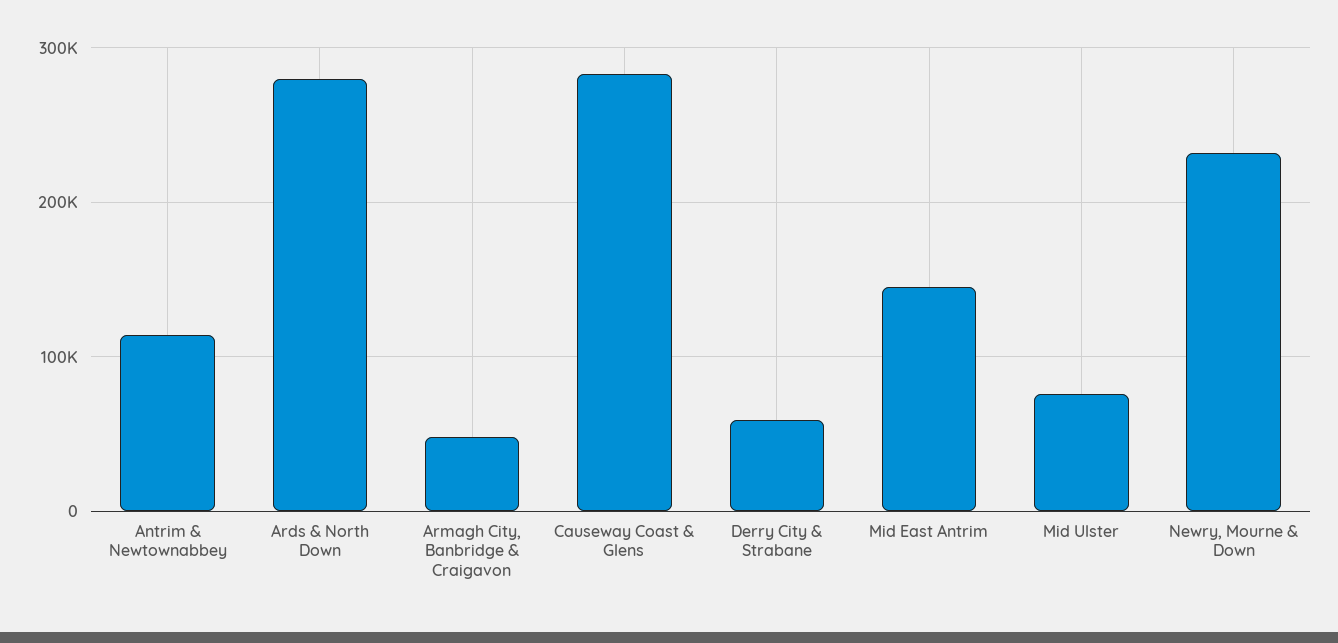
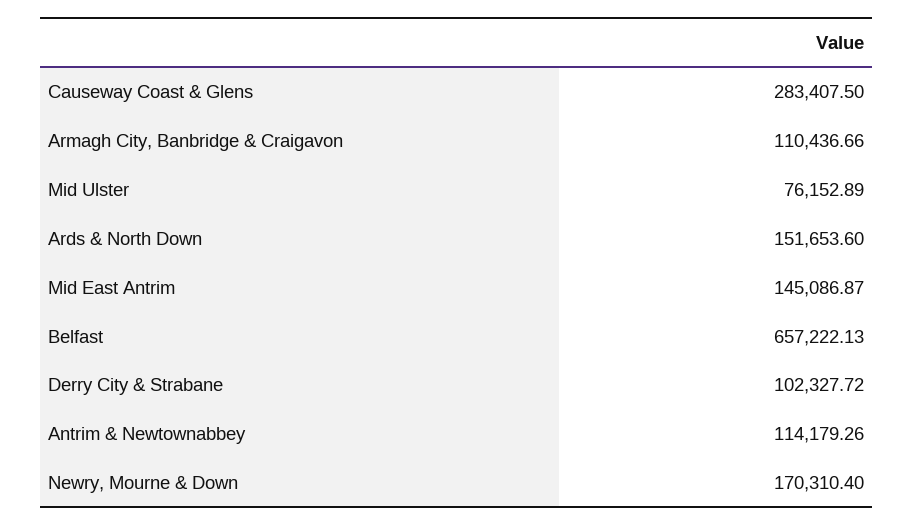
  {
    "Antrim & Newtownabbey": 114179.26,
-   "Ards & North Down": 280000,
+   "Ards & North Down": 151653.6,
-   "Armagh City, Banbridge & Craigavon": 50000,
+   "Armagh City, Banbridge & Craigavon": 110436.66,
    "Causeway Coast & Glens": 283407.5,
-   "Derry City & Strabane": 60000,
+   "Derry City & Strabane": 102327.72,
    "Mid East Antrim": 145086.87,
    "Mid Ulster": 76152.89,
-   "Newry, Mourne & Down": 230000
+   "Newry, Mourne & Down": 170310.4,
+   "Belfast": 657222.13
  }

